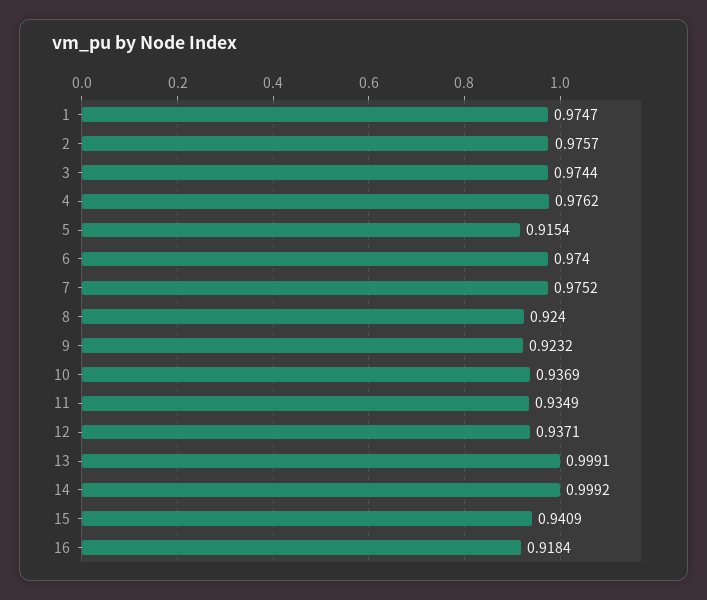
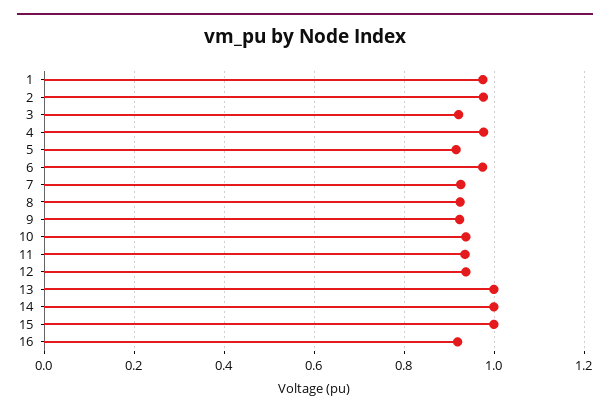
  {
    "1": 0.9747,
    "2": 0.9757,
-   "3": 0.9744,
+   "3": 0.92,
    "4": 0.9762,
    "5": 0.9154,
    "6": 0.974,
-   "7": 0.9752,
+   "7": 0.92,
    "8": 0.924,
    "9": 0.9232,
    "10": 0.9369,
    "11": 0.9349,
    "12": 0.9371,
    "13": 0.9991,
    "14": 0.9992,
-   "15": 0.9409,
+   "15": 1,
    "16": 0.9184
  }

